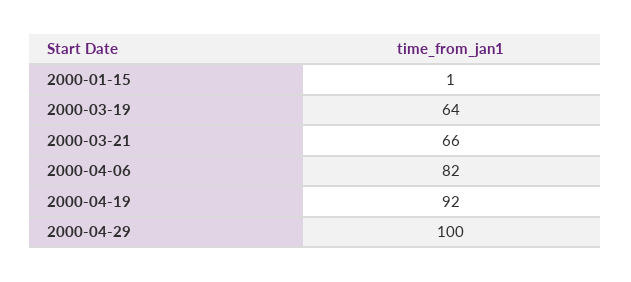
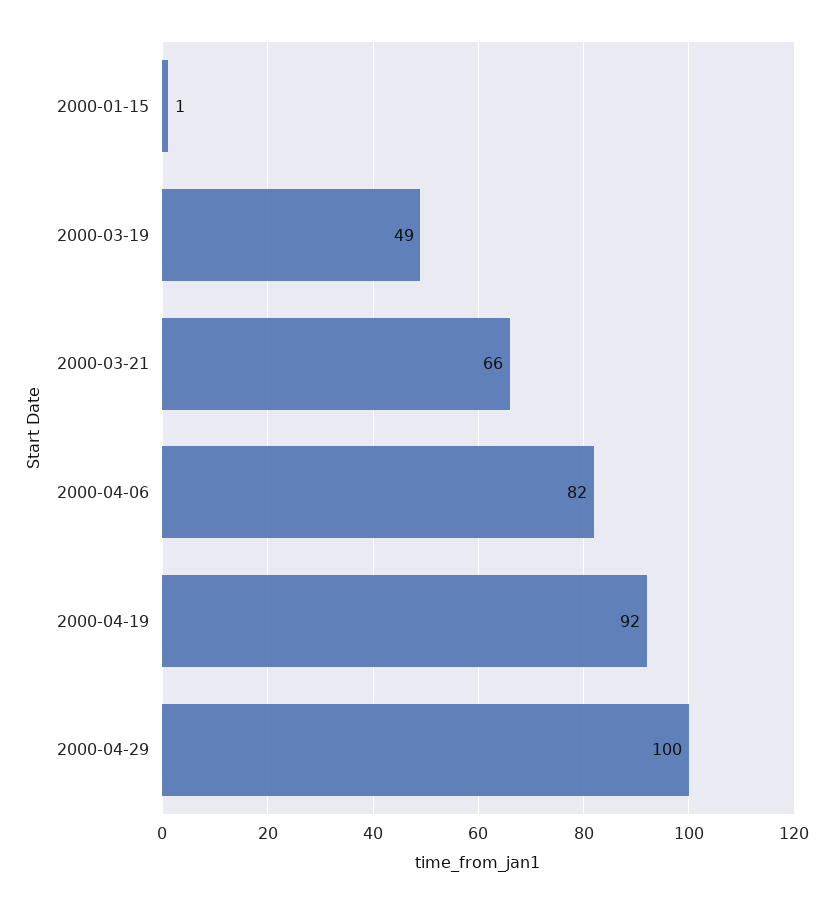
  {
    "2000-01-15": 1,
-   "2000-03-19": 64,
+   "2000-03-19": 49,
    "2000-03-21": 66,
    "2000-04-06": 82,
    "2000-04-19": 92,
    "2000-04-29": 100
  }

